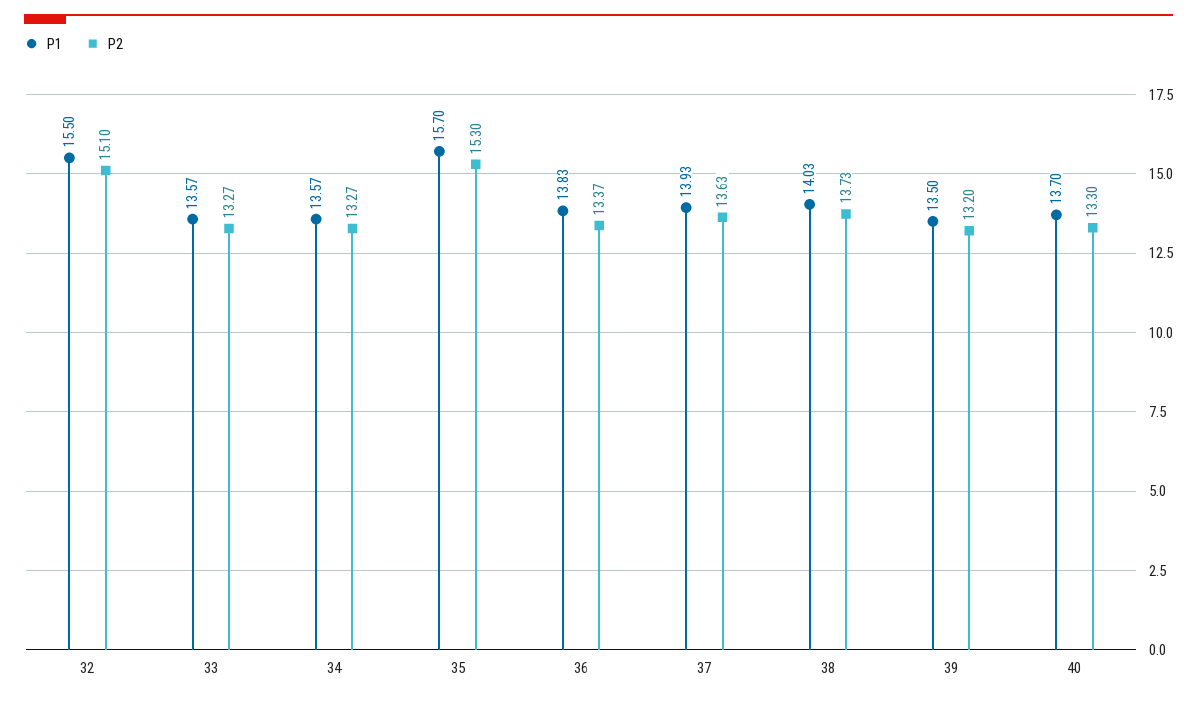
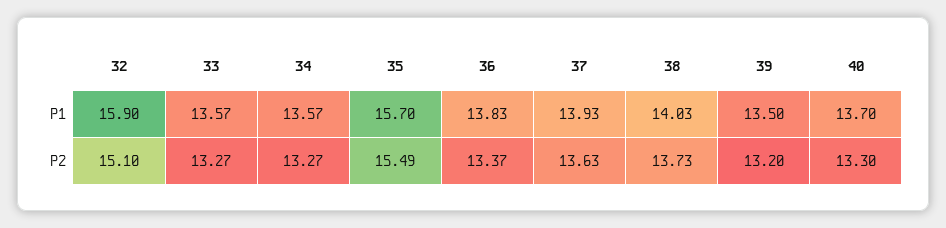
  {
    "P1": {
-     "32": 15.5,
+     "32": 15.9,
      "33": 13.57,
      "34": 13.57,
      "35": 15.7,
      "36": 13.83,
      "37": 13.93,
      "38": 14.03,
      "39": 13.5,
      "40": 13.7
    },
    "P2": {
      "32": 15.1,
      "33": 13.27,
      "34": 13.27,
-     "35": 15.3,
+     "35": 15.49,
      "36": 13.37,
      "37": 13.63,
      "38": 13.73,
      "39": 13.2,
      "40": 13.3
    }
  }

